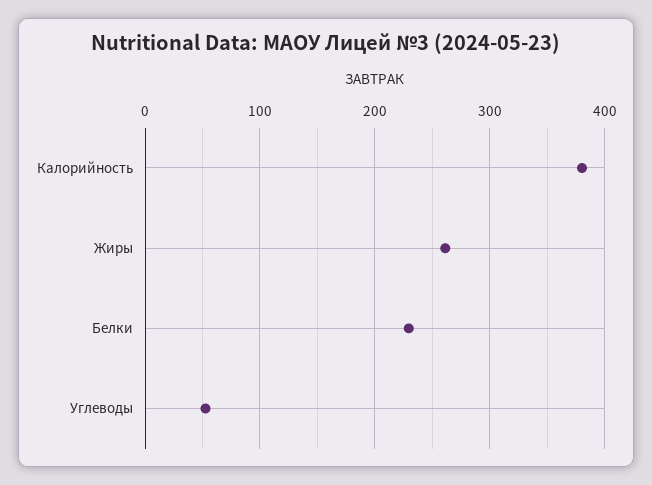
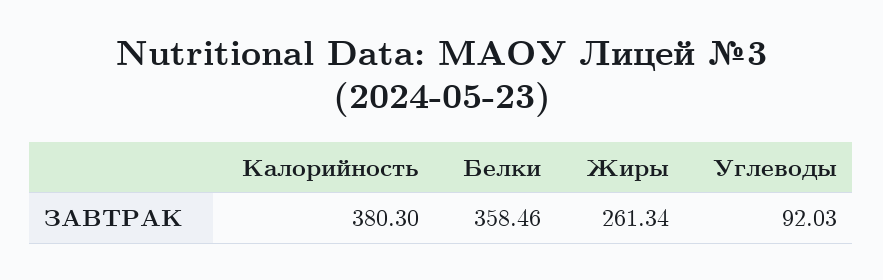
  {
    "Калорийность": 380.3,
    "Жиры": 261.34,
-   "Белки": 230,
+   "Белки": 358.46,
-   "Углеводы": 50
+   "Углеводы": 92.03
  }

